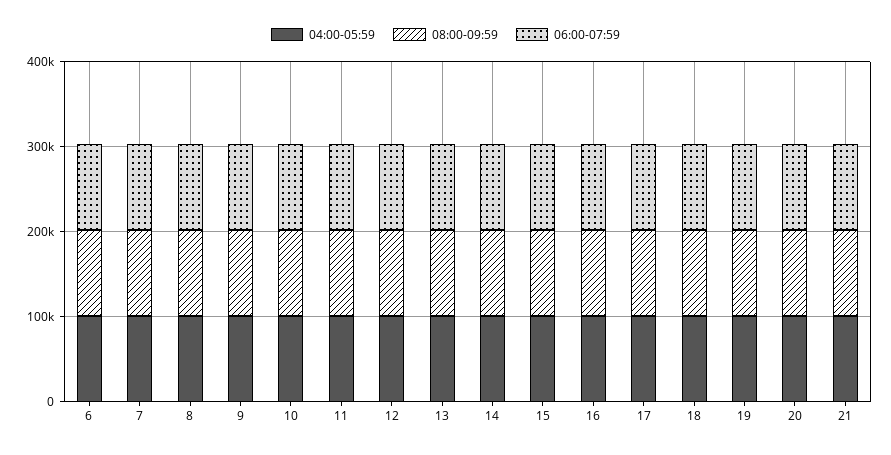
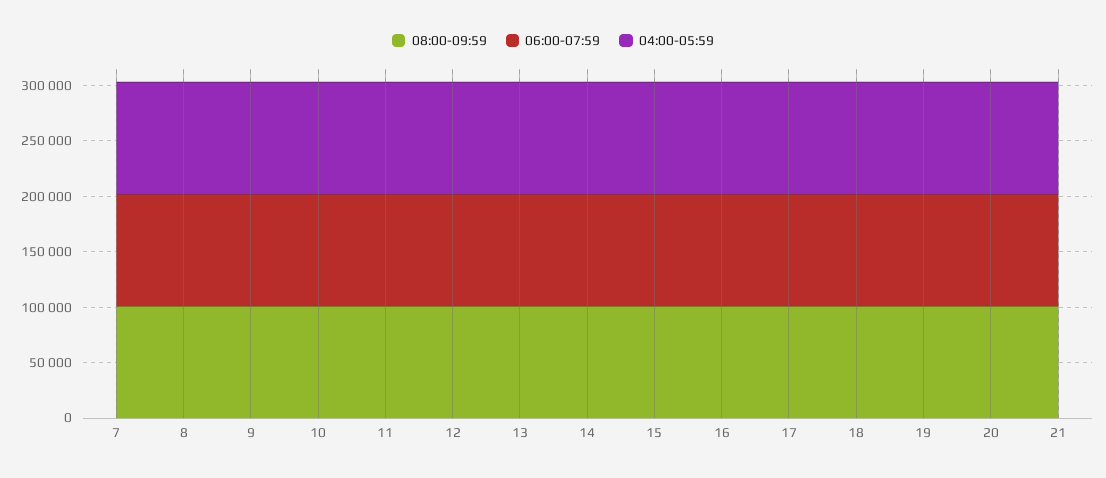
  {
    "04:00-05:59": {
-     "6": 100000,
      "7": 100000,
      "8": 100000,
      "9": 100000,
      "10": 100000,
      "11": 100000,
      "12": 100000,
      "13": 100000,
      "14": 100000,
      "15": 100000,
      "16": 100000,
      "17": 100000,
      "18": 100000,
      "19": 100000,
      "20": 100000,
      "21": 100000
    },
    "08:00-09:59": {
-     "6": 100000,
      "7": 100000,
      "8": 100000,
      "9": 100000,
      "10": 100000,
      "11": 100000,
      "12": 100000,
      "13": 100000,
      "14": 100000,
      "15": 100000,
      "16": 100000,
      "17": 100000,
      "18": 100000,
      "19": 100000,
      "20": 100000,
      "21": 100000
    },
    "06:00-07:59": {
-     "6": 100000,
      "7": 100000,
      "8": 100000,
      "9": 100000,
      "10": 100000,
      "11": 100000,
      "12": 100000,
      "13": 100000,
      "14": 100000,
      "15": 100000,
      "16": 100000,
      "17": 100000,
      "18": 100000,
      "19": 100000,
      "20": 100000,
      "21": 100000
    }
  }

